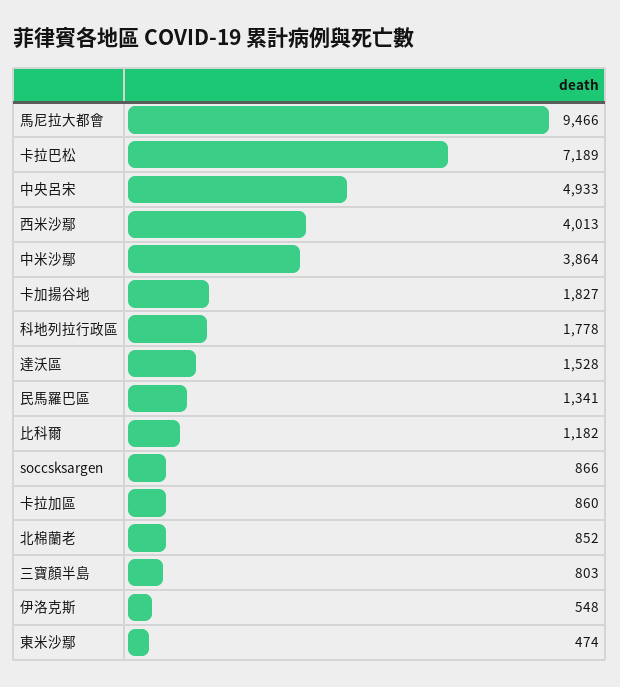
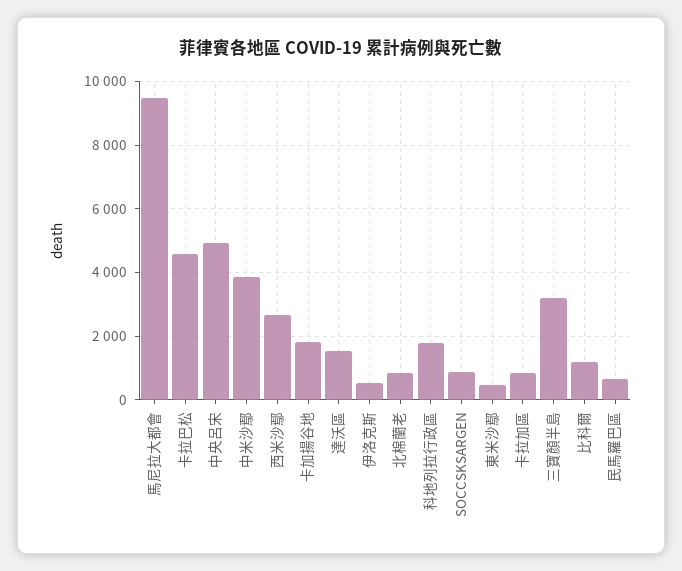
  {
    "馬尼拉大都會": 9466,
-   "卡拉巴松": 7189,
+   "卡拉巴松": 4600,
    "中央呂宋": 4933,
-   "西米沙鄢": 4013,
+   "西米沙鄢": 2600,
    "中米沙鄢": 3864,
    "卡加揚谷地": 1827,
    "科地列拉行政區": 1778,
    "達沃區": 1528,
-   "民馬羅巴區": 1341,
+   "民馬羅巴區": 600,
    "比科爾": 1182,
    "soccsksargen": 866,
    "卡拉加區": 860,
    "北棉蘭老": 852,
-   "三寶顏半島": 803,
+   "三寶顏半島": 3200,
    "伊洛克斯": 548,
    "東米沙鄢": 474
  }

